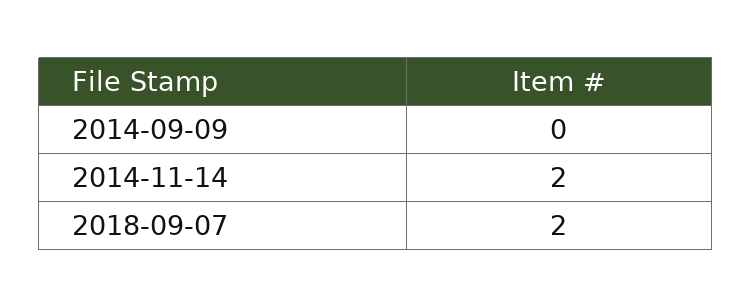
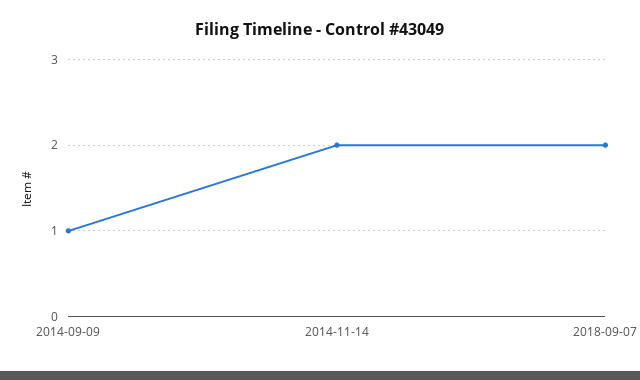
  {
-   "2014-09-09": 0,
+   "2014-09-09": 1,
    "2014-11-14": 2,
    "2018-09-07": 2
  }

